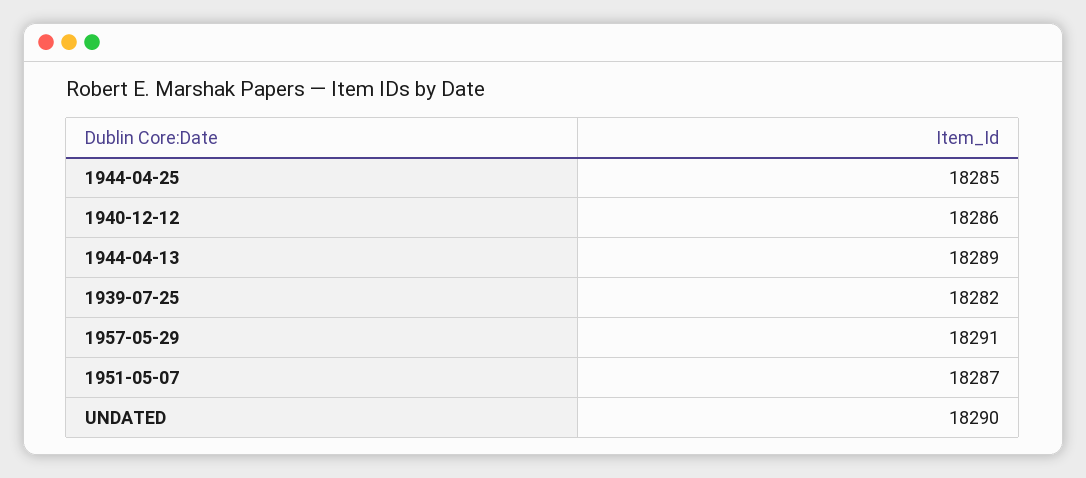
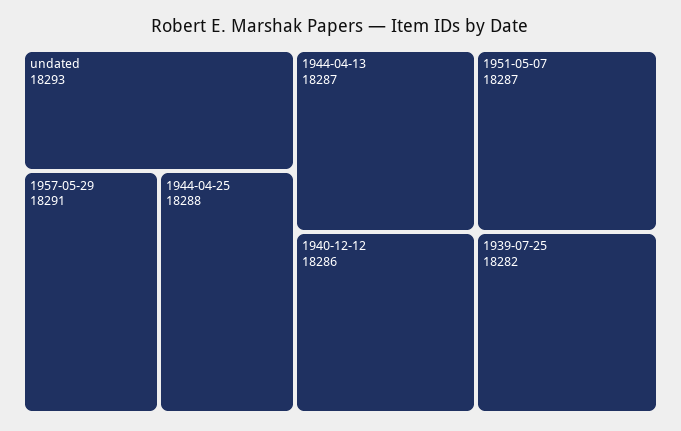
  {
-   "1944-04-25": 18285,
+   "1944-04-25": 18288,
    "1940-12-12": 18286,
-   "1944-04-13": 18289,
+   "1944-04-13": 18287,
    "1939-07-25": 18282,
    "1957-05-29": 18291,
    "1951-05-07": 18287,
-   "UNDATED": 18290
+   "UNDATED": 18293
  }

